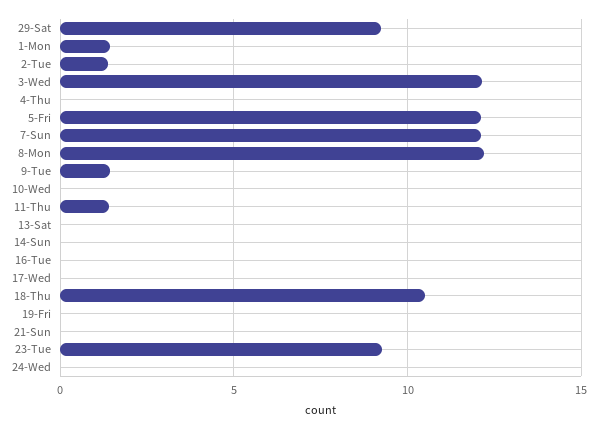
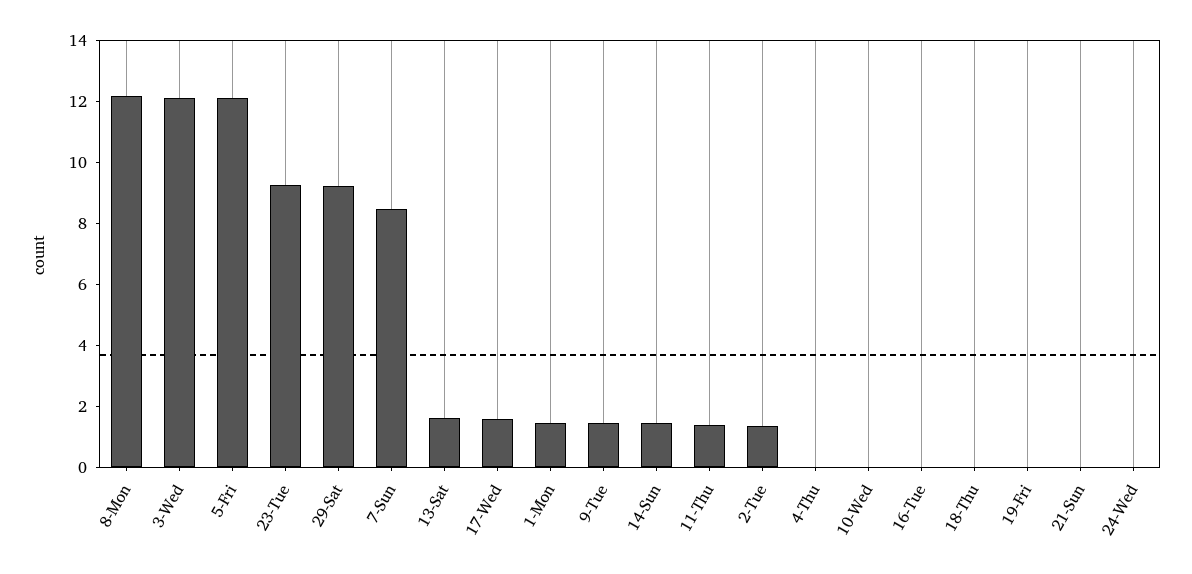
  {
    "29-Sat": 9,
    "1-Mon": 1.5,
    "2-Tue": 1.5,
    "3-Wed": 12,
    "4-Thu": 0,
    "5-Fri": 12,
-   "7-Sun": 12,
+   "7-Sun": 8.5,
    "8-Mon": 12,
    "9-Tue": 1.5,
    "10-Wed": 0,
    "11-Thu": 1.5,
-   "13-Sat": 0,
+   "13-Sat": 1.5,
-   "14-Sun": 0,
+   "14-Sun": 1.5,
    "16-Tue": 0,
-   "17-Wed": 0,
+   "17-Wed": 1.5,
-   "18-Thu": 10.5,
+   "18-Thu": 0,
    "19-Fri": 0,
    "21-Sun": 0,
    "23-Tue": 9.5,
    "24-Wed": 0
  }

